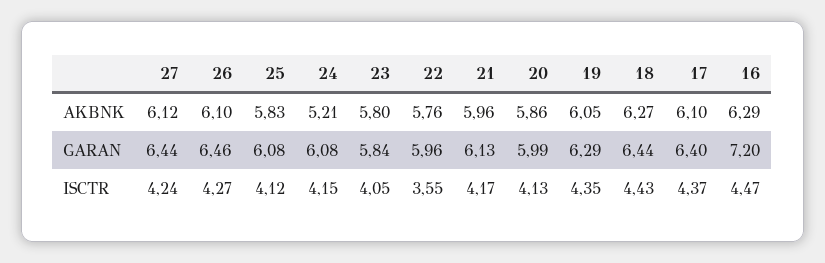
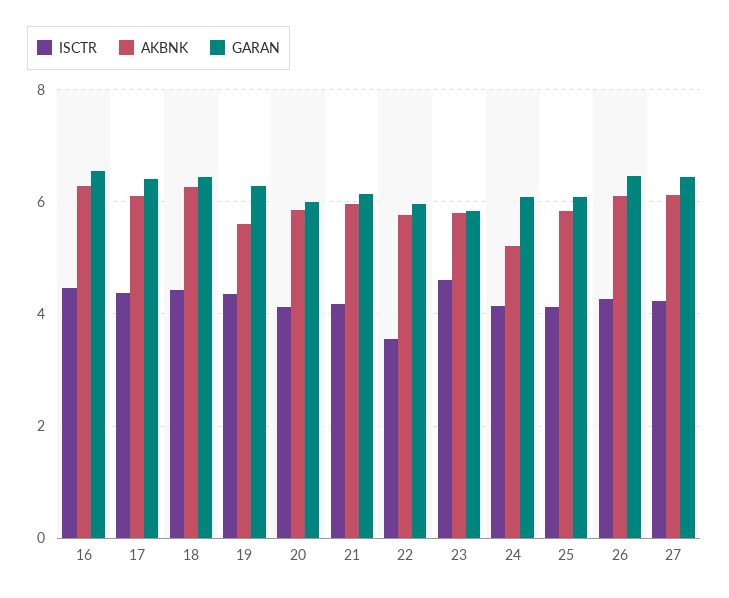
  {
    "AKBNK": {
      "27": 6.12,
      "26": 6.1,
      "25": 5.83,
      "24": 5.21,
      "23": 5.8,
      "22": 5.76,
      "21": 5.96,
      "20": 5.86,
-     "19": 6.05,
+     "19": 5.6,
      "18": 6.27,
      "17": 6.1,
      "16": 6.29
    },
    "GARAN": {
      "27": 6.44,
      "26": 6.46,
      "25": 6.08,
      "24": 6.08,
      "23": 5.84,
      "22": 5.96,
      "21": 6.13,
      "20": 5.99,
      "19": 6.29,
      "18": 6.44,
      "17": 6.4,
-     "16": 7.2
+     "16": 6.6
    },
    "ISCTR": {
      "27": 4.24,
      "26": 4.27,
      "25": 4.12,
      "24": 4.15,
-     "23": 4.05,
+     "23": 4.6,
      "22": 3.55,
      "21": 4.17,
      "20": 4.13,
      "19": 4.35,
      "18": 4.43,
      "17": 4.37,
      "16": 4.47
    }
  }

